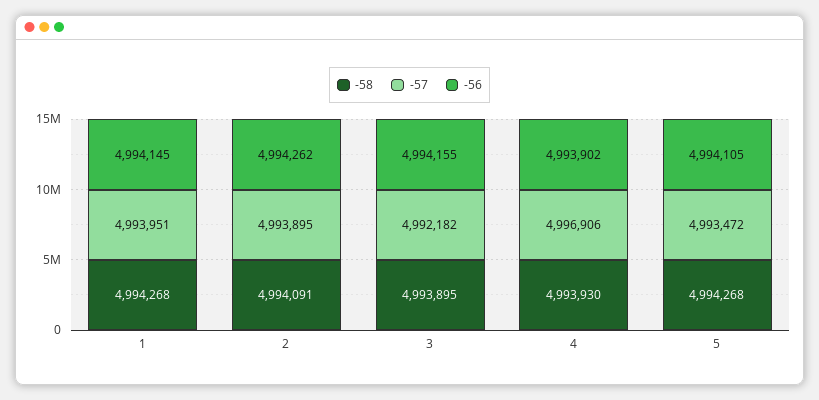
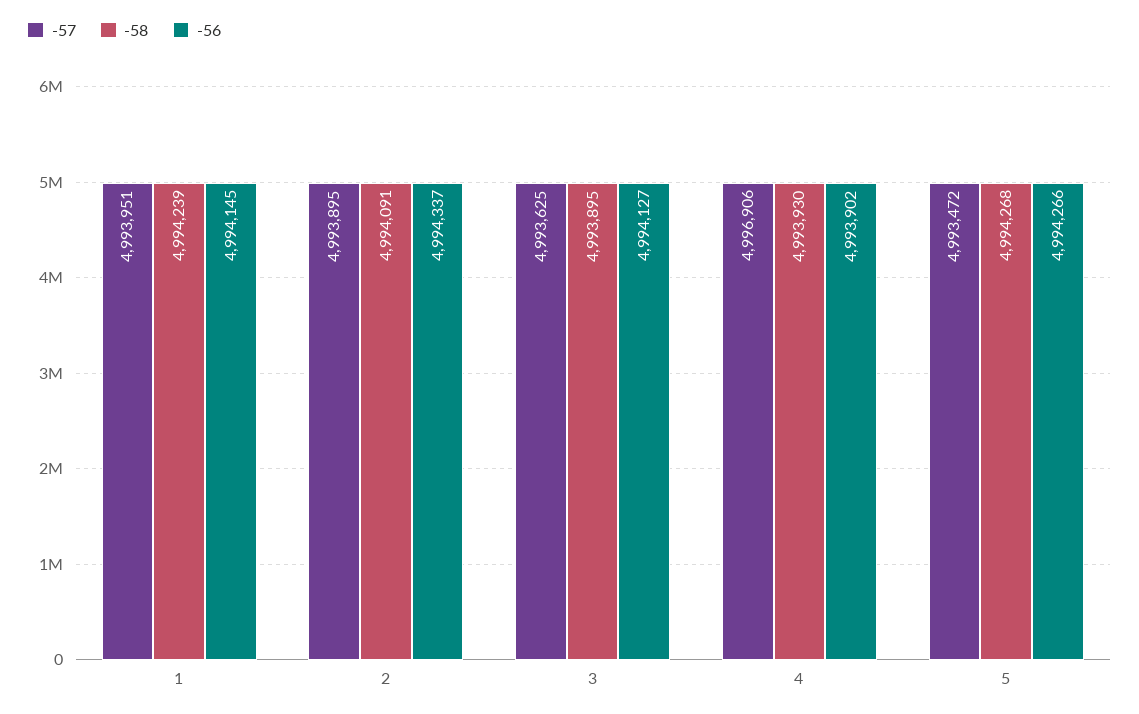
  {
    "-58": {
-     "1": 4994268,
+     "1": 4994239,
      "2": 4994091,
      "3": 4993895,
      "4": 4993930,
      "5": 4994268
    },
    "-57": {
      "1": 4993951,
      "2": 4993895,
-     "3": 4992182,
+     "3": 4993625,
      "4": 4996906,
      "5": 4993472
    },
    "-56": {
      "1": 4994145,
-     "2": 4994262,
+     "2": 4994337,
-     "3": 4994155,
+     "3": 4994127,
      "4": 4993902,
-     "5": 4994105
+     "5": 4994266
    }
  }

